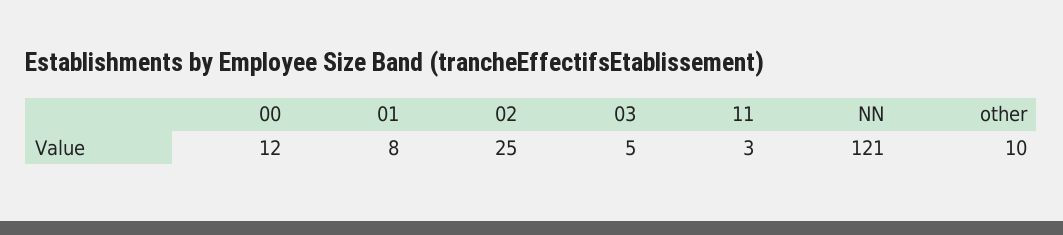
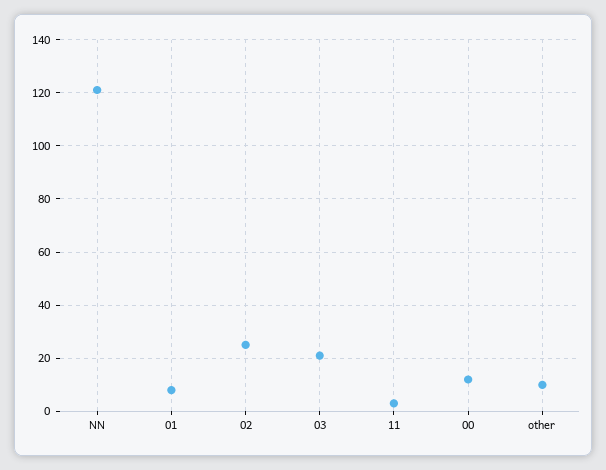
  {
    "00": 12,
    "01": 8,
    "02": 25,
-   "03": 5,
+   "03": 20,
    "11": 3,
    "NN": 121,
    "other": 10
  }

